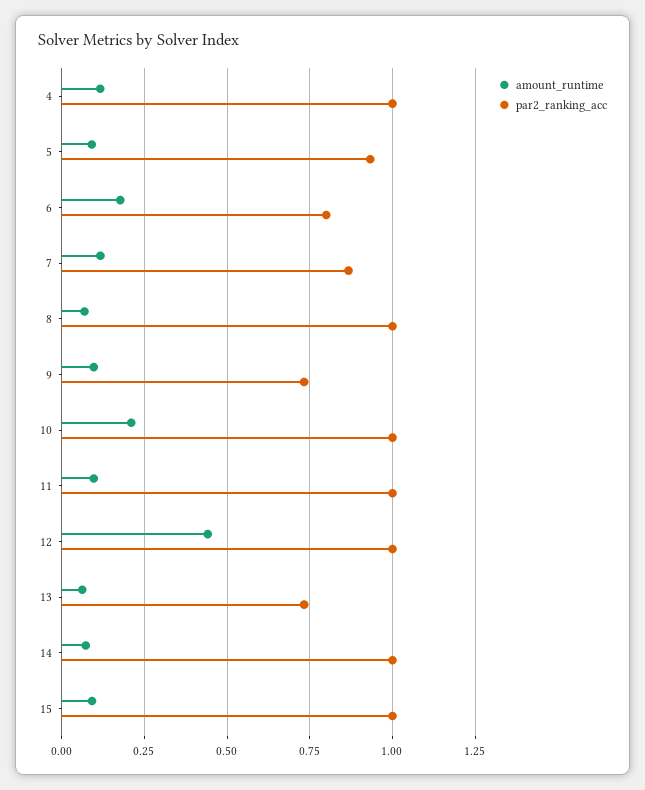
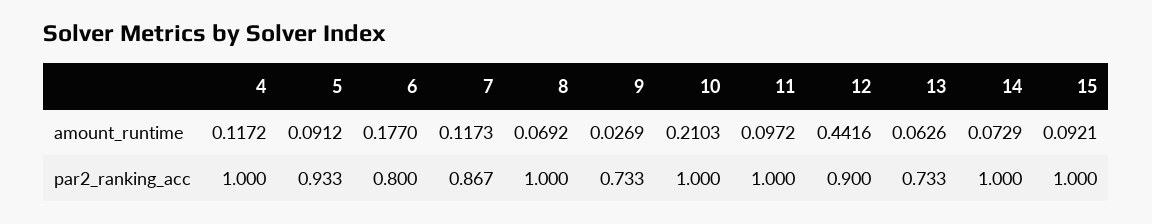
  {
    "amount_runtime": {
      "4": 0.1172,
      "5": 0.0912,
      "6": 0.177,
      "7": 0.1173,
      "8": 0.0692,
-     "9": 0.1,
+     "9": 0.0269,
      "10": 0.2103,
      "11": 0.0972,
      "12": 0.4416,
      "13": 0.0626,
      "14": 0.0729,
      "15": 0.0921
    },
    "par2_ranking_acc": {
      "4": 1,
      "5": 0.933,
      "6": 0.8,
      "7": 0.867,
      "8": 1,
      "9": 0.733,
      "10": 1,
      "11": 1,
-     "12": 1,
+     "12": 0.9,
      "13": 0.733,
      "14": 1,
      "15": 1
    }
  }

